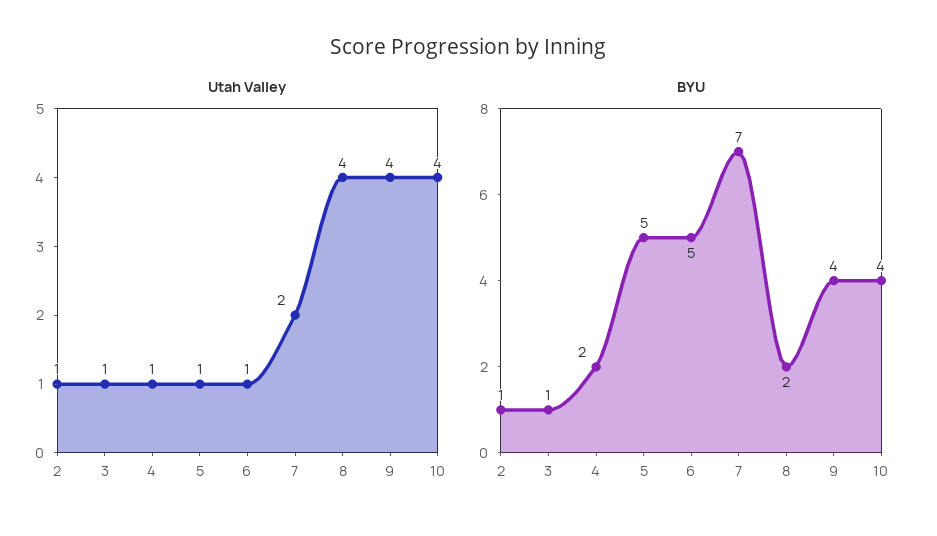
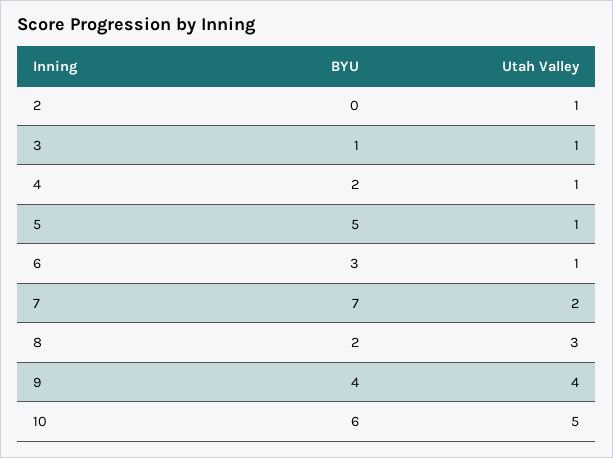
  {
    "Utah Valley": {
      "2": 1,
      "3": 1,
      "4": 1,
      "5": 1,
      "6": 1,
      "7": 2,
-     "8": 4,
+     "8": 3,
      "9": 4,
-     "10": 4
+     "10": 5
    },
    "BYU": {
-     "2": 1,
+     "2": 0,
      "3": 1,
      "4": 2,
      "5": 5,
-     "6": 5,
+     "6": 3,
      "7": 7,
      "8": 2,
      "9": 4,
-     "10": 4
+     "10": 6
    }
  }

